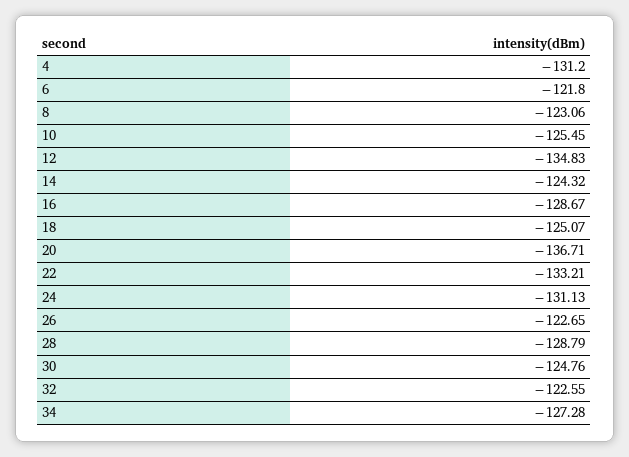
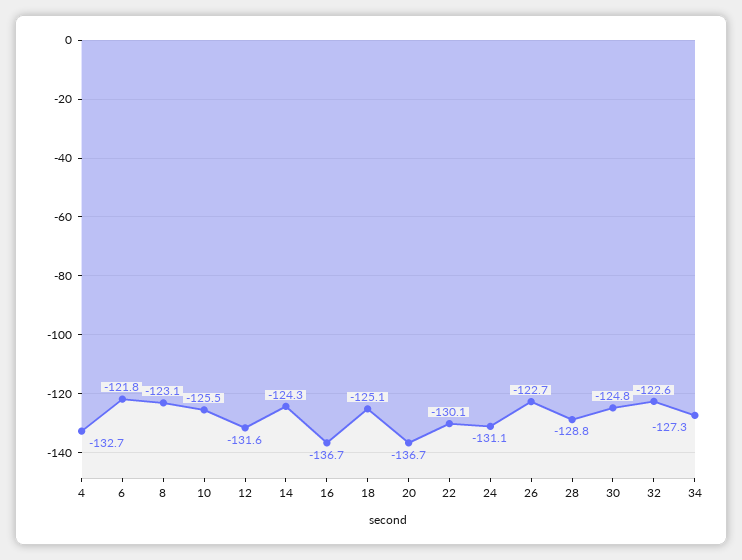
  {
-   "4": -131.2,
+   "4": -132.7,
    "6": -121.8,
    "8": -123.06,
    "10": -125.45,
-   "12": -134.83,
+   "12": -131.6,
    "14": -124.32,
-   "16": -128.67,
+   "16": -136.7,
    "18": -125.07,
    "20": -136.71,
-   "22": -133.21,
+   "22": -130.1,
    "24": -131.13,
    "26": -122.65,
    "28": -128.79,
    "30": -124.76,
    "32": -122.55,
    "34": -127.28
  }

